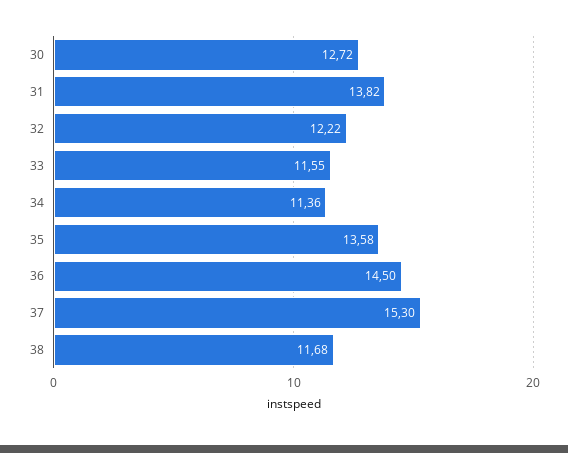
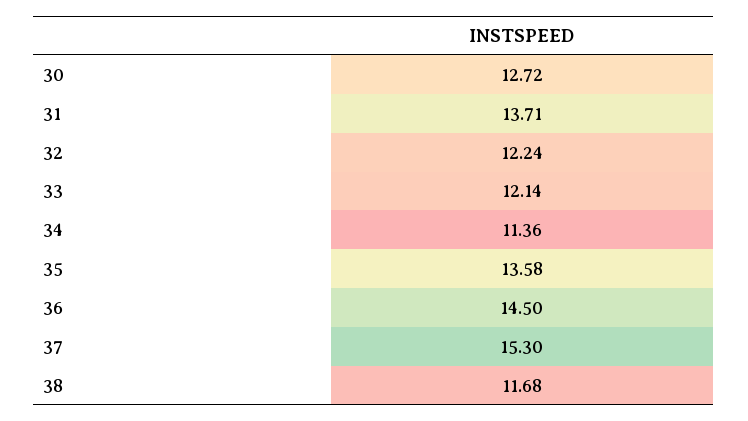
  {
    "30": 12.72,
-   "31": 13.82,
+   "31": 13.71,
-   "32": 12.22,
+   "32": 12.24,
-   "33": 11.55,
+   "33": 12.14,
    "34": 11.36,
    "35": 13.58,
    "36": 14.5,
    "37": 15.3,
    "38": 11.68
  }

